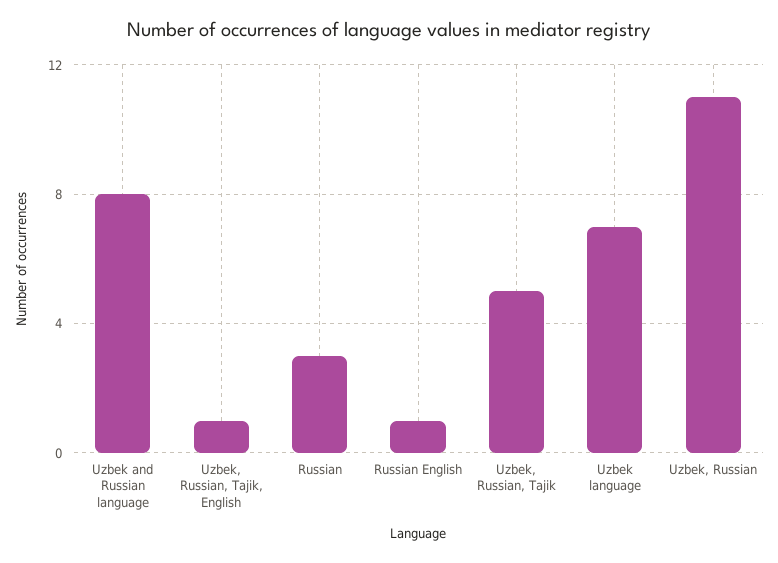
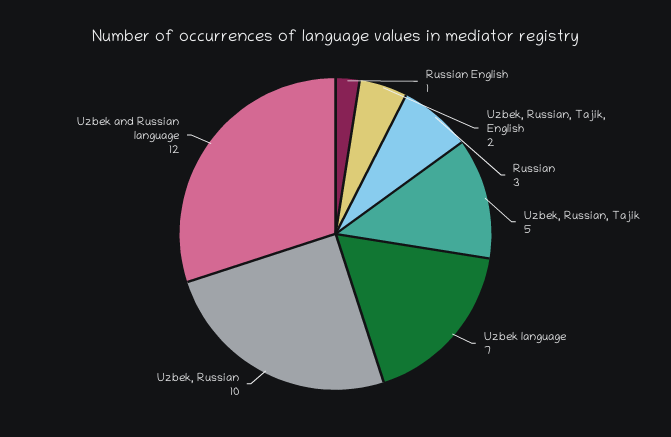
  {
-   "Uzbek and Russian language": 8,
+   "Uzbek and Russian language": 12,
-   "Uzbek, Russian, Tajik, English": 1,
+   "Uzbek, Russian, Tajik, English": 2,
    "Russian": 3,
    "Russian English": 1,
    "Uzbek, Russian, Tajik": 5,
    "Uzbek language": 7,
-   "Uzbek, Russian": 11
+   "Uzbek, Russian": 10
  }

